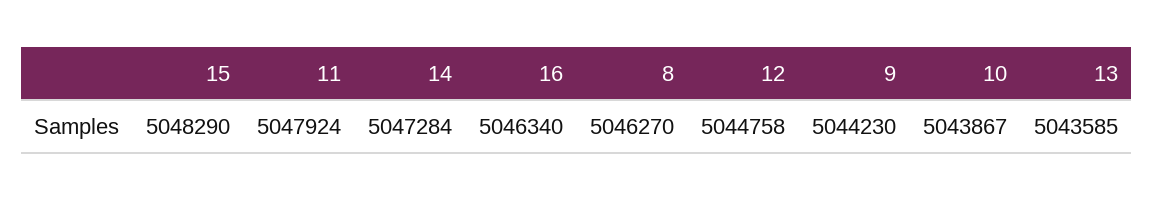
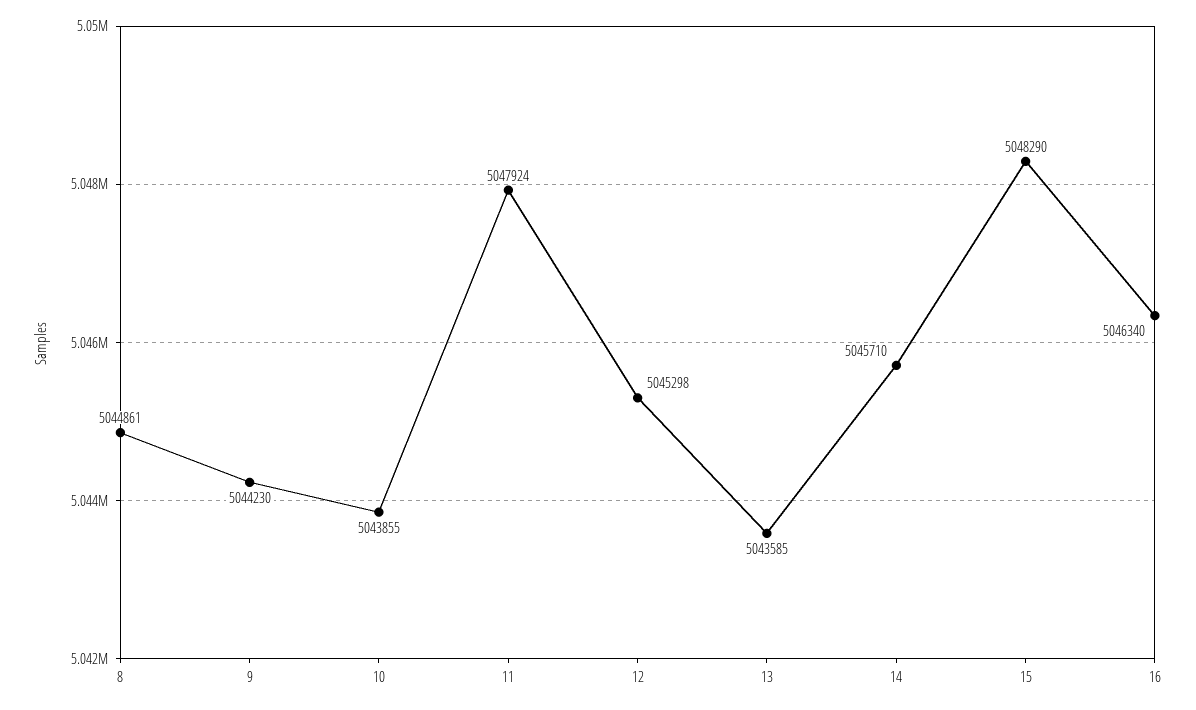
  {
    "15": 5048290,
    "11": 5047924,
-   "14": 5047284,
+   "14": 5045710,
    "16": 5046340,
-   "8": 5046270,
+   "8": 5044861,
-   "12": 5044758,
+   "12": 5045298,
    "9": 5044230,
-   "10": 5043867,
+   "10": 5043855,
    "13": 5043585
  }

